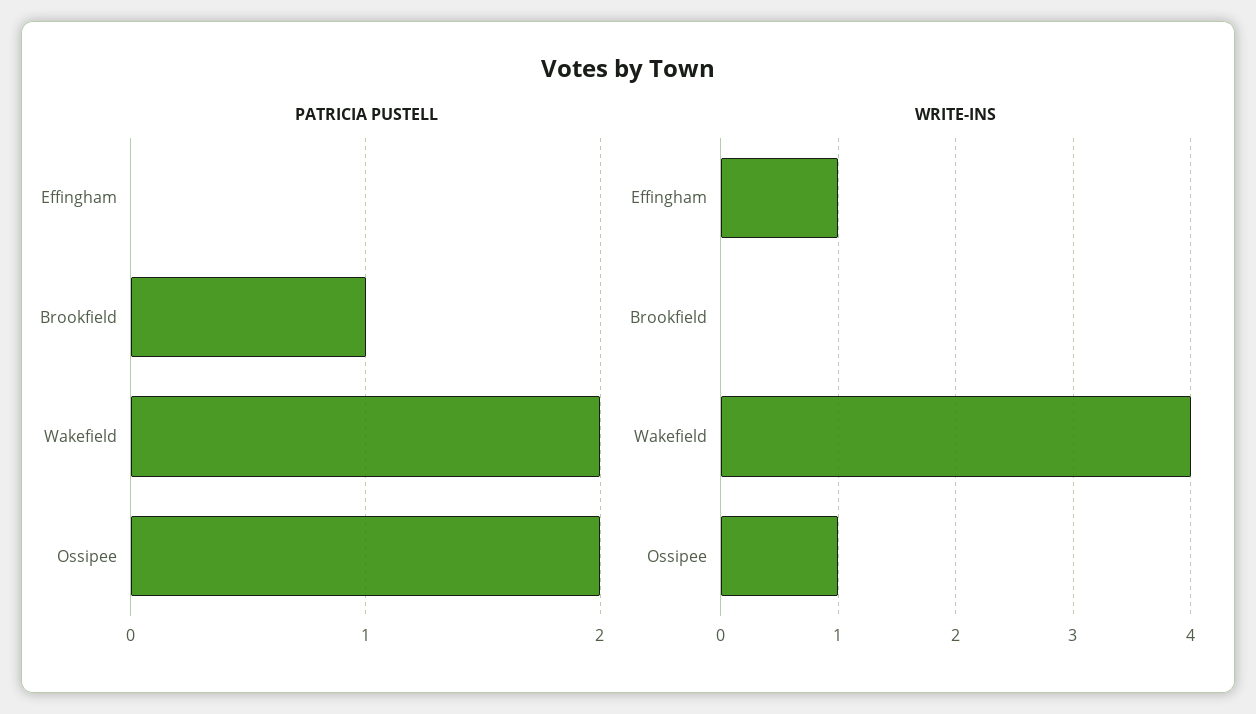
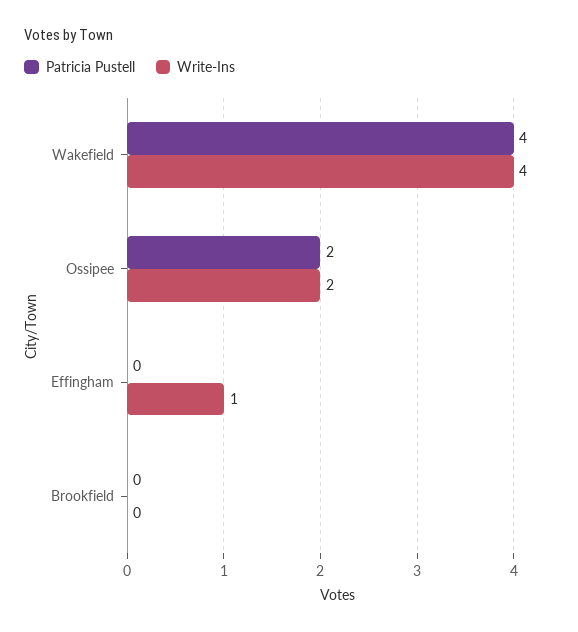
  {
    "PATRICIA PUSTELL": {
      "Effingham": 0,
-     "Brookfield": 1,
+     "Brookfield": 0,
-     "Wakefield": 2,
+     "Wakefield": 4,
      "Ossipee": 2
    },
    "WRITE-INS": {
      "Effingham": 1,
      "Brookfield": 0,
      "Wakefield": 4,
-     "Ossipee": 1
+     "Ossipee": 2
    }
  }

